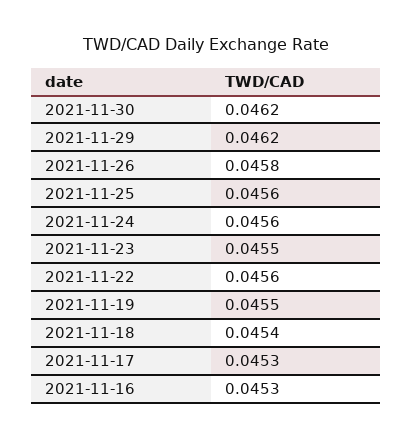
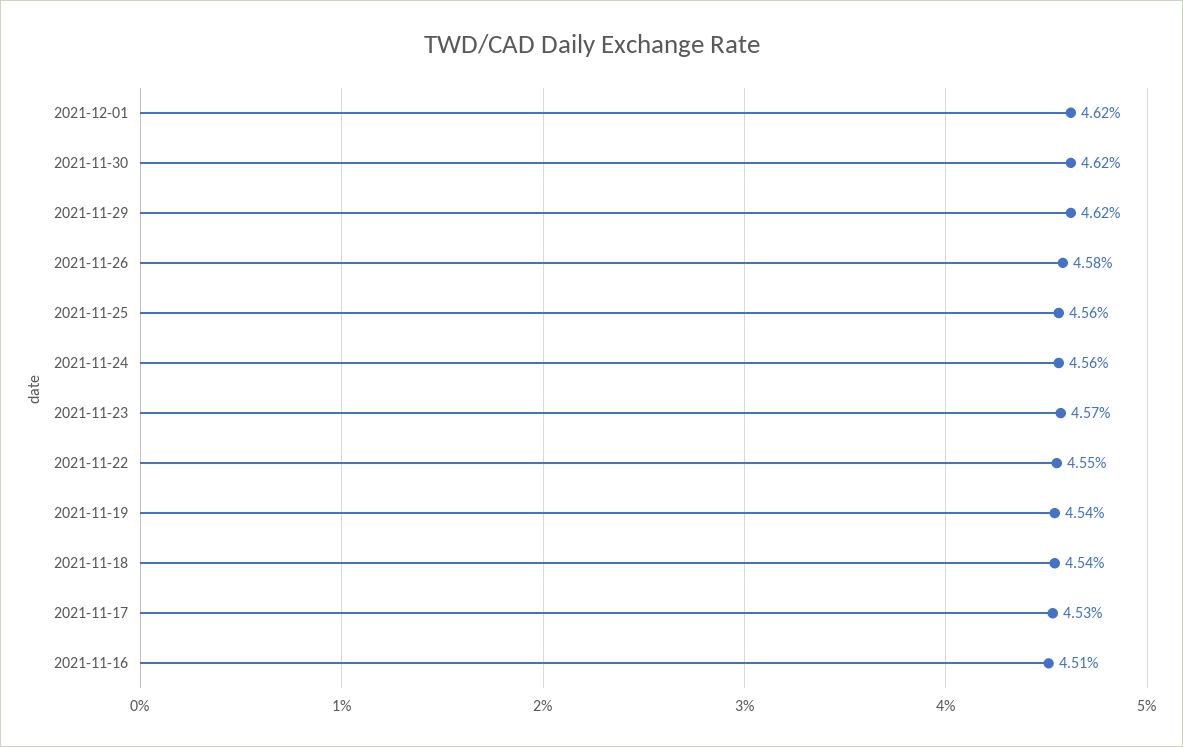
  {
    "2021-11-30": 0.0462,
    "2021-11-29": 0.0462,
    "2021-11-26": 0.0458,
    "2021-11-25": 0.0456,
    "2021-11-24": 0.0456,
-   "2021-11-23": 0.0455,
+   "2021-11-23": 0.0457,
-   "2021-11-22": 0.0456,
+   "2021-11-22": 0.0455,
-   "2021-11-19": 0.0455,
+   "2021-11-19": 0.0454,
    "2021-11-18": 0.0454,
    "2021-11-17": 0.0453,
-   "2021-11-16": 0.0453
+   "2021-11-16": 0.0451,
+   "2021-12-01": 0.0462
  }

